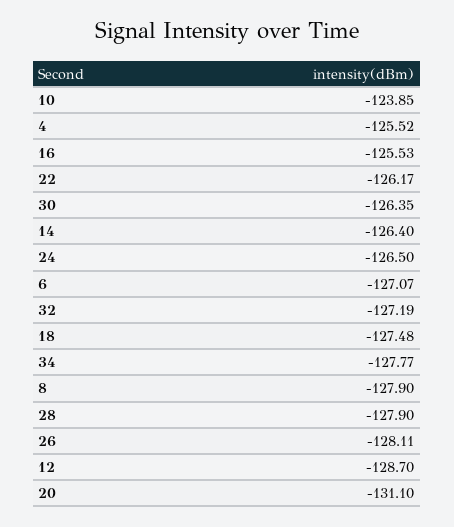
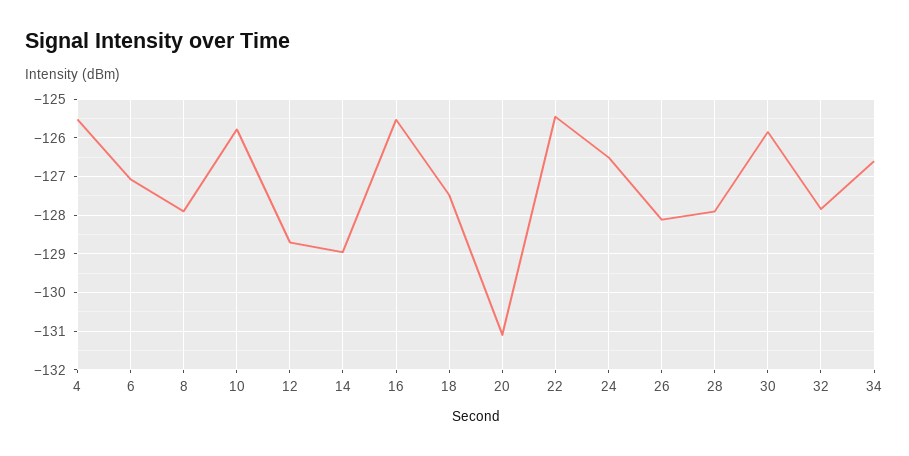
  {
-   "10": -123.85,
+   "10": -125.8,
    "4": -125.52,
    "16": -125.53,
-   "22": -126.17,
+   "22": -125.4,
-   "30": -126.35,
+   "30": -125.8,
-   "14": -126.4,
+   "14": -129,
    "24": -126.5,
    "6": -127.07,
-   "32": -127.19,
+   "32": -127.8,
    "18": -127.48,
-   "34": -127.77,
+   "34": -126.6,
    "8": -127.9,
    "28": -127.9,
    "26": -128.11,
    "12": -128.7,
    "20": -131.1
  }

